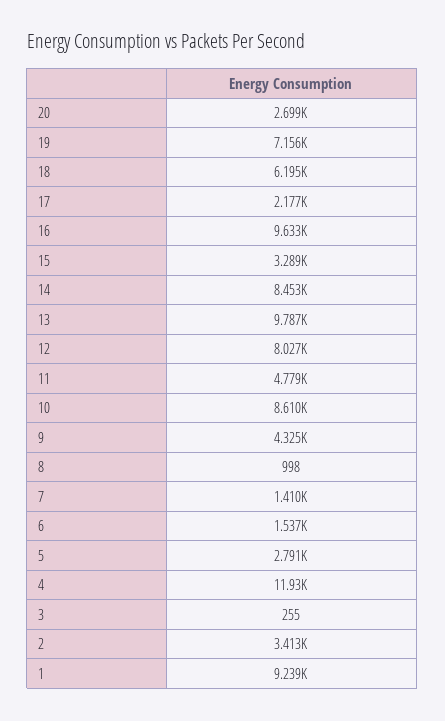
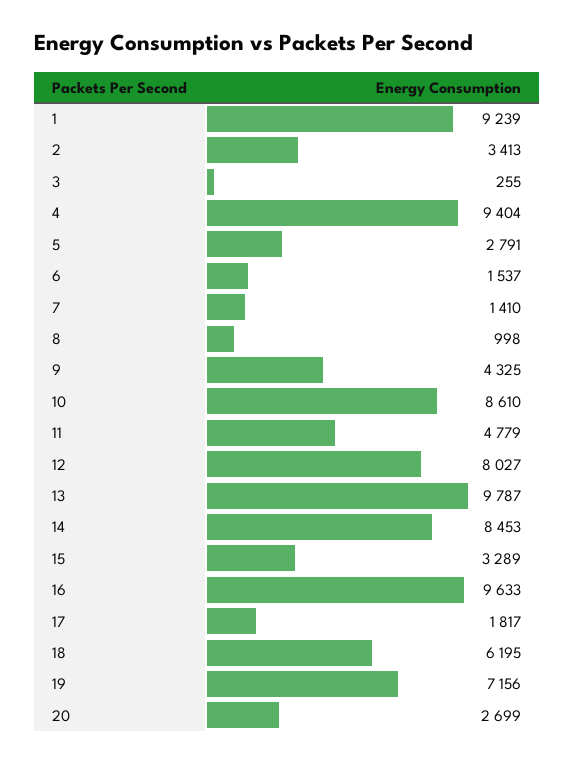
  {
    "20": 2699,
    "19": 7156,
    "18": 6195,
-   "17": 2177,
+   "17": 1817,
    "16": 9633,
    "15": 3289,
    "14": 8453,
    "13": 9787,
    "12": 8027,
    "11": 4779,
    "10": 8610,
    "9": 4325,
    "8": 998,
    "7": 1410,
    "6": 1537,
    "5": 2791,
-   "4": 11930,
+   "4": 9404,
    "3": 255,
    "2": 3413,
    "1": 9239
  }

